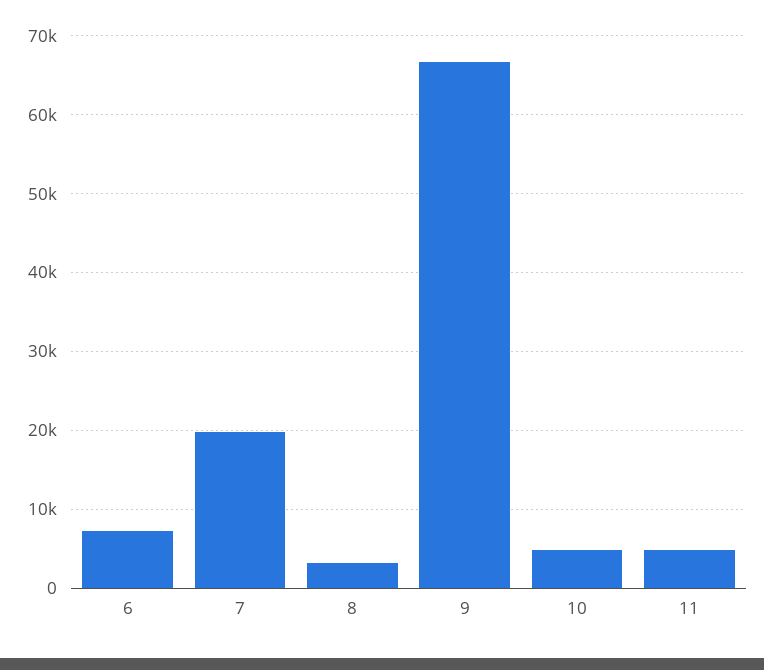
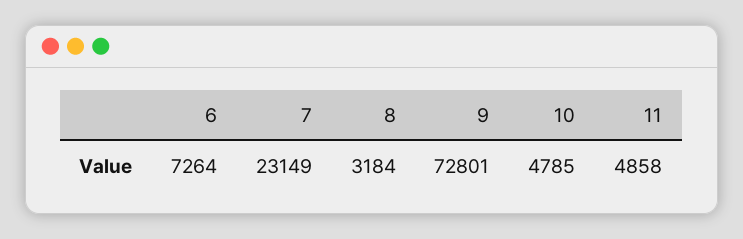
  {
    "6": 7264,
-   "7": 20000,
+   "7": 23149,
    "8": 3184,
-   "9": 67000,
+   "9": 72801,
    "10": 4785,
    "11": 4858
  }

